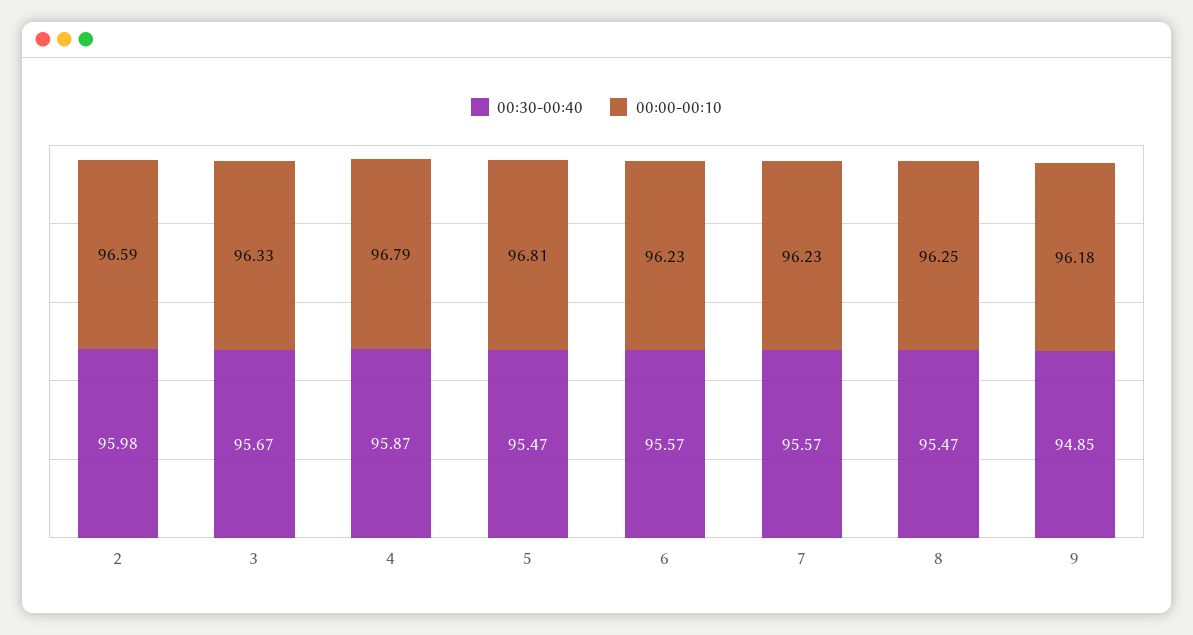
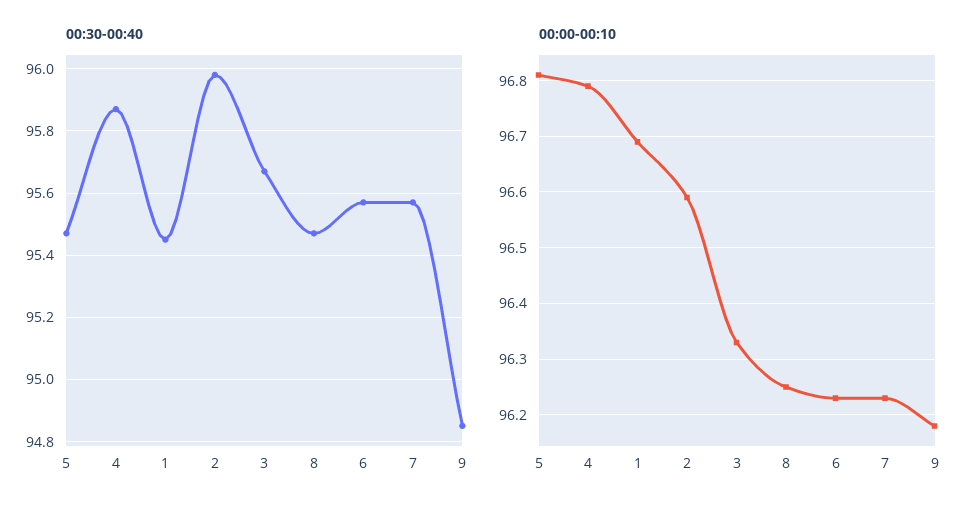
  {
    "00:30-00:40": {
      "2": 95.98,
      "3": 95.67,
      "4": 95.87,
      "5": 95.47,
      "6": 95.57,
      "7": 95.57,
      "8": 95.47,
-     "9": 94.85
+     "9": 94.85,
+     "1": 95.45
    },
    "00:00-00:10": {
      "2": 96.59,
      "3": 96.33,
      "4": 96.79,
      "5": 96.81,
      "6": 96.23,
      "7": 96.23,
      "8": 96.25,
-     "9": 96.18
+     "9": 96.18,
+     "1": 96.7
    }
  }

